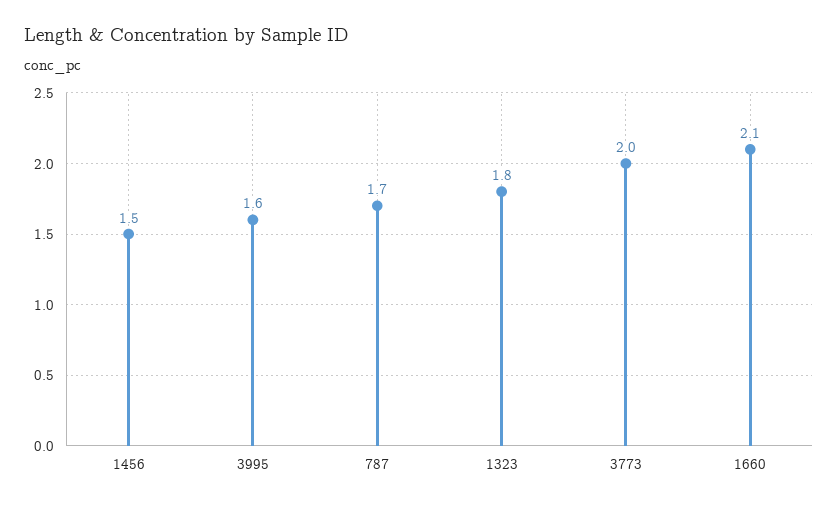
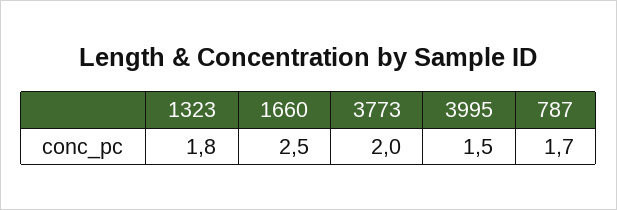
  {
-   "1456": 1.5,
-   "3995": 1.6,
+   "3995": 1.5,
    "787": 1.7,
    "1323": 1.8,
    "3773": 2,
-   "1660": 2.1
+   "1660": 2.5
  }

